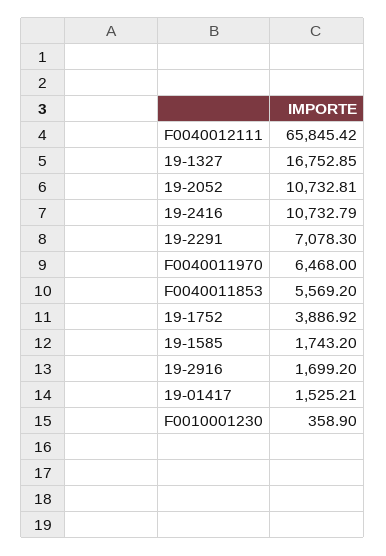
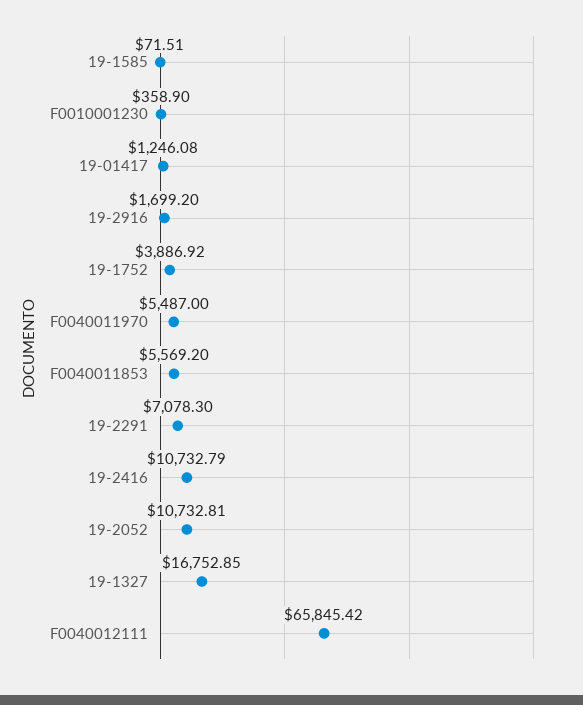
  {
    "F0040012111": 65845.42,
    "19-1327": 16752.85,
    "19-2052": 10732.81,
    "19-2416": 10732.79,
    "19-2291": 7078.3,
-   "F0040011970": 6468,
+   "F0040011970": 5487,
    "F0040011853": 5569.2,
    "19-1752": 3886.92,
-   "19-1585": 1743.2,
+   "19-1585": 71.51,
    "19-2916": 1699.2,
-   "19-01417": 1525.21,
+   "19-01417": 1246.08,
    "F0010001230": 358.9
  }

